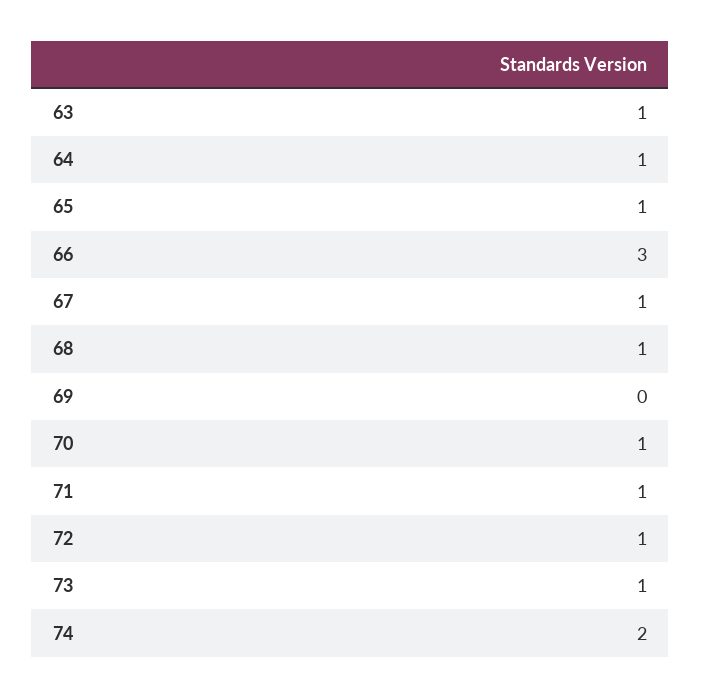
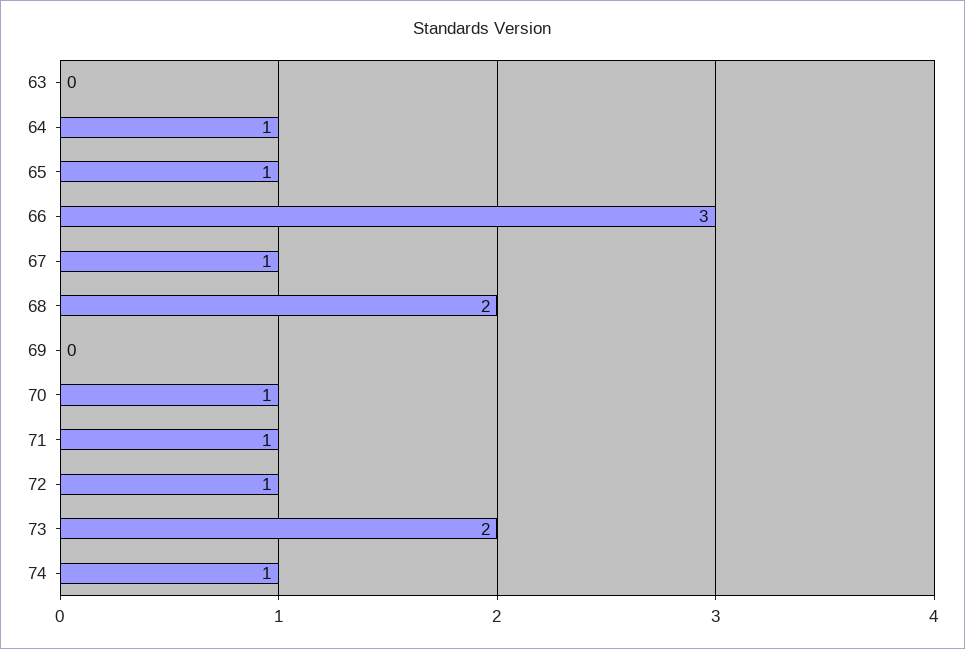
  {
-   "63": 1,
+   "63": 0,
    "64": 1,
    "65": 1,
    "66": 3,
    "67": 1,
-   "68": 1,
+   "68": 2,
    "69": 0,
    "70": 1,
    "71": 1,
    "72": 1,
-   "73": 1,
+   "73": 2,
-   "74": 2
+   "74": 1
  }

